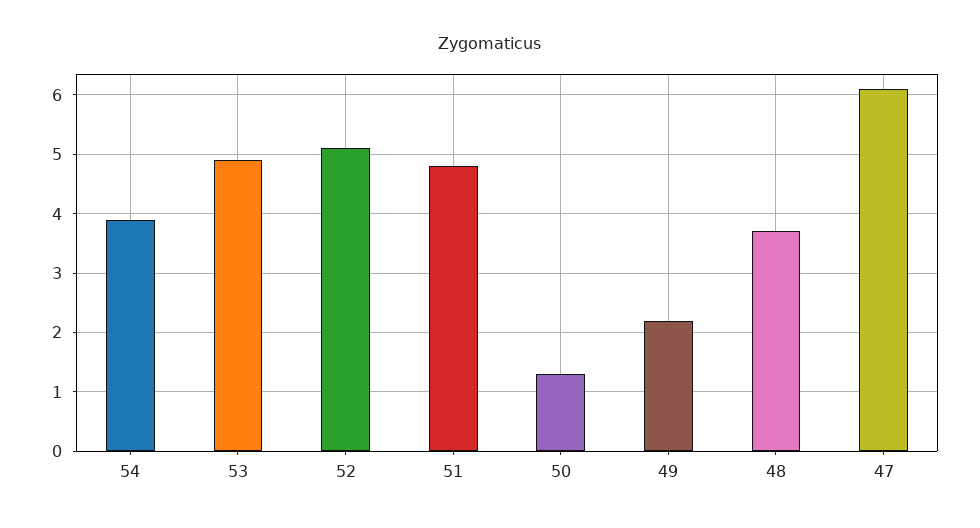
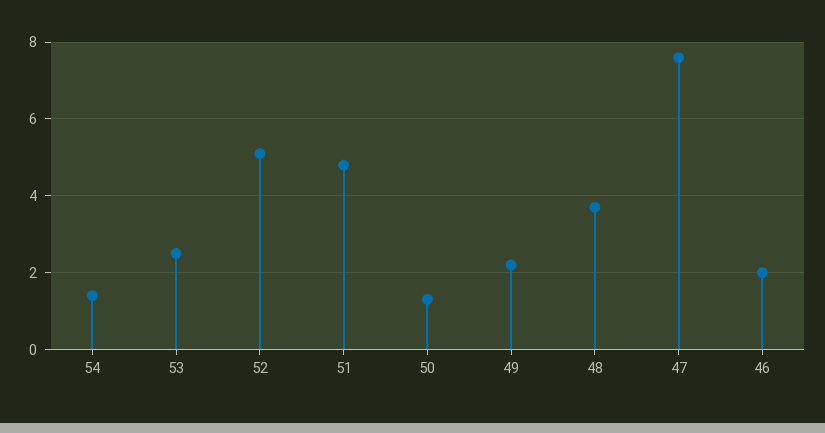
  {
-   "54": 4,
+   "54": 1.5,
-   "53": 5,
+   "53": 2.5,
    "52": 5,
    "51": 5,
    "50": 1.5,
    "49": 2,
    "48": 3.5,
-   "47": 6
+   "47": 7.5,
+   "46": 2
  }

